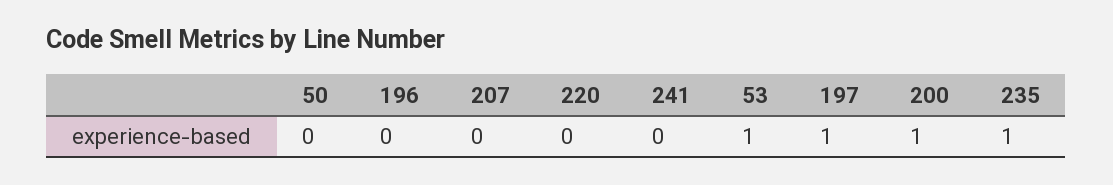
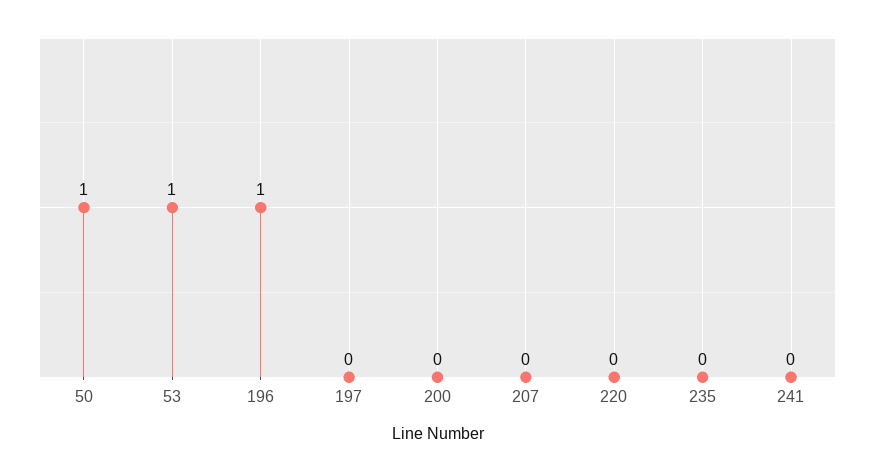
  {
-   "50": 0,
+   "50": 1,
-   "196": 0,
+   "196": 1,
    "207": 0,
    "220": 0,
    "241": 0,
    "53": 1,
-   "197": 1,
+   "197": 0,
-   "200": 1,
+   "200": 0,
-   "235": 1
+   "235": 0
  }

